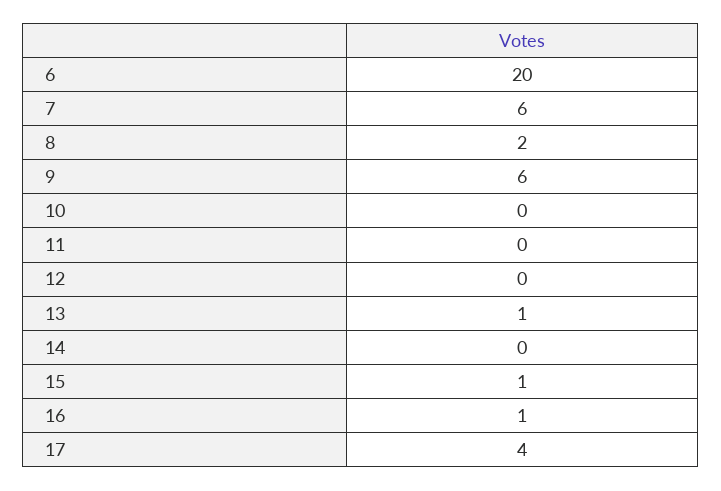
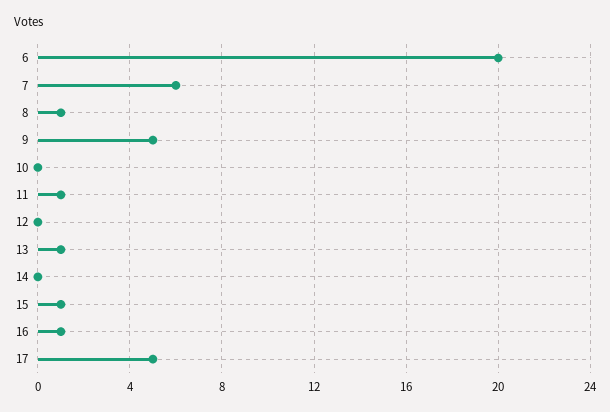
  {
    "6": 20,
    "7": 6,
-   "8": 2,
+   "8": 1,
-   "9": 6,
+   "9": 5,
    "10": 0,
-   "11": 0,
+   "11": 1,
    "12": 0,
    "13": 1,
    "14": 0,
    "15": 1,
    "16": 1,
-   "17": 4
+   "17": 5
  }

